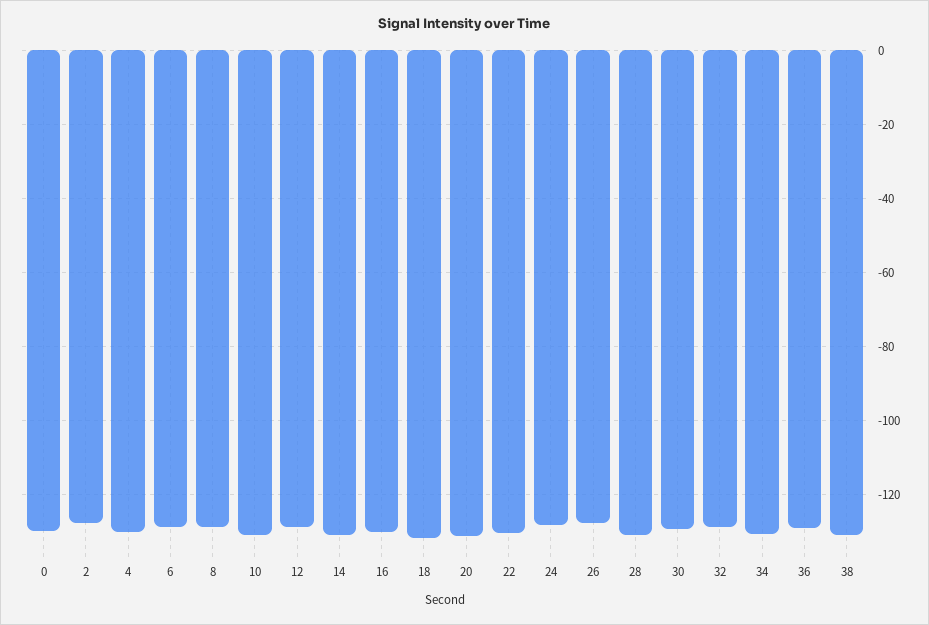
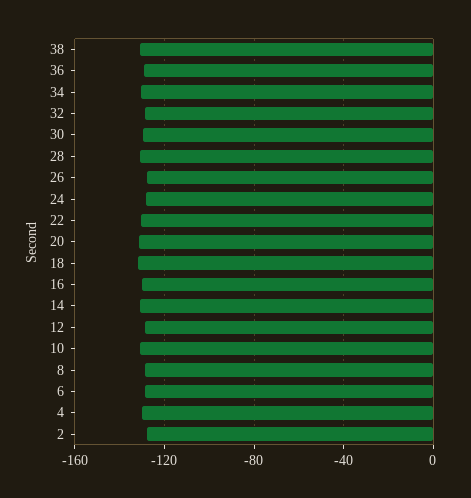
  {
-   "0": -130,
    "2": -128,
    "4": -130,
    "6": -128,
    "8": -128,
    "10": -130,
    "12": -128,
    "14": -132,
    "16": -130,
    "18": -132,
    "20": -132,
    "22": -130,
    "24": -128,
    "26": -128,
    "28": -130,
    "30": -130,
    "32": -128,
    "34": -130,
    "36": -130,
    "38": -132
  }

